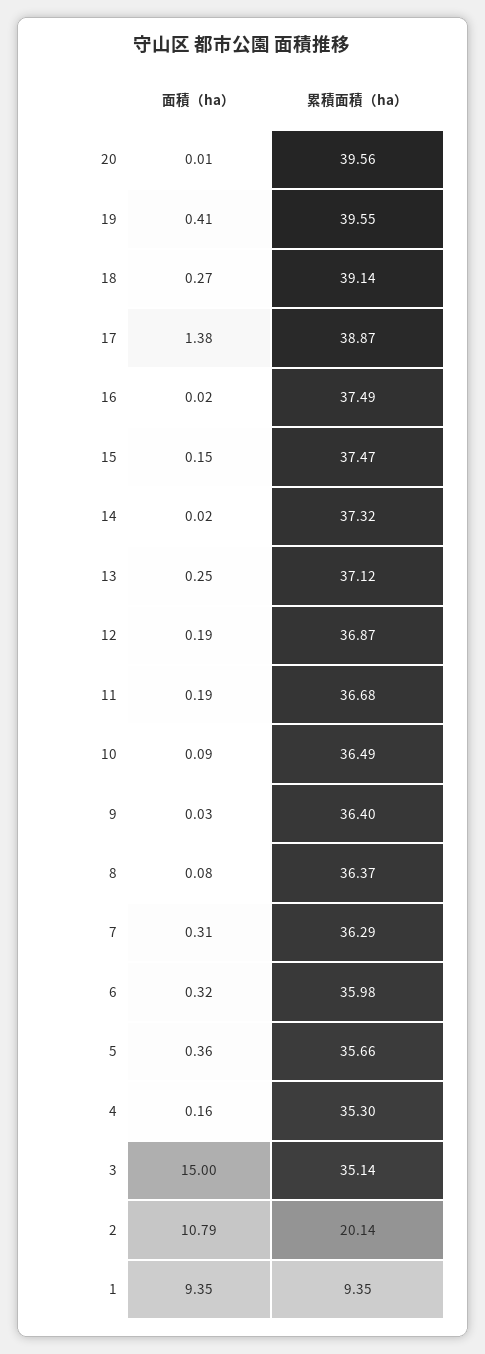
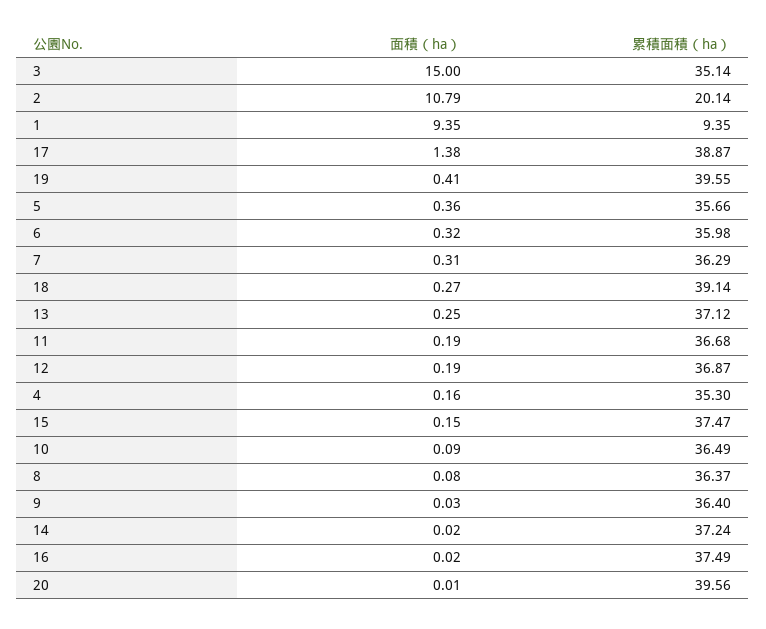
  {
    "面積（ha）": {
      "20": 0.01,
      "19": 0.41,
      "18": 0.27,
      "17": 1.38,
      "16": 0.02,
      "15": 0.15,
      "14": 0.02,
      "13": 0.25,
      "12": 0.19,
      "11": 0.19,
      "10": 0.09,
      "9": 0.03,
      "8": 0.08,
      "7": 0.31,
      "6": 0.32,
      "5": 0.36,
      "4": 0.16,
      "3": 15,
      "2": 10.79,
      "1": 9.35
    },
    "累積面積（ha）": {
      "20": 39.56,
      "19": 39.55,
      "18": 39.14,
      "17": 38.87,
      "16": 37.49,
      "15": 37.47,
-     "14": 37.32,
+     "14": 37.24,
      "13": 37.12,
      "12": 36.87,
      "11": 36.68,
      "10": 36.49,
      "9": 36.4,
      "8": 36.37,
      "7": 36.29,
      "6": 35.98,
      "5": 35.66,
      "4": 35.3,
      "3": 35.14,
      "2": 20.14,
      "1": 9.35
    }
  }

